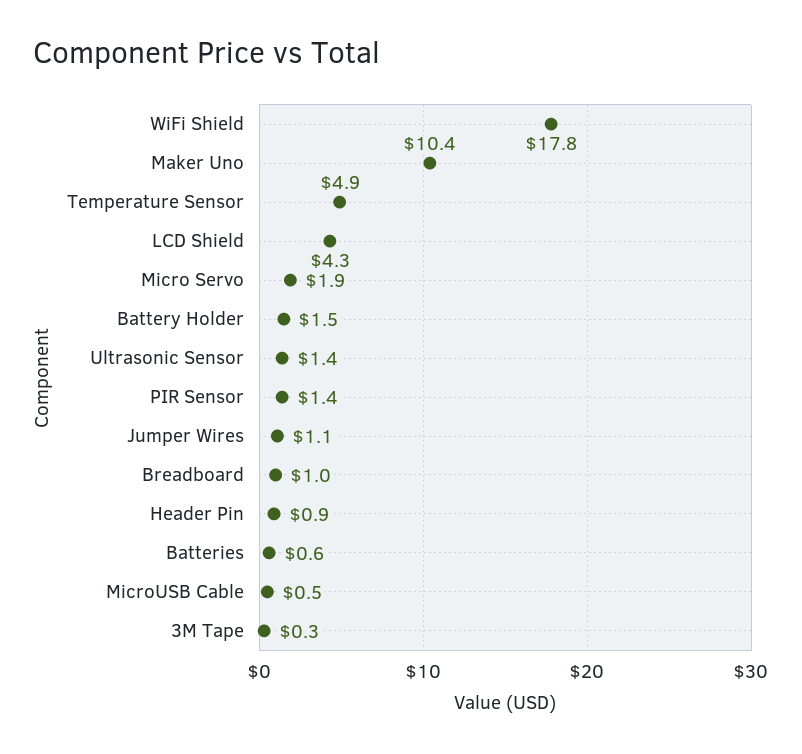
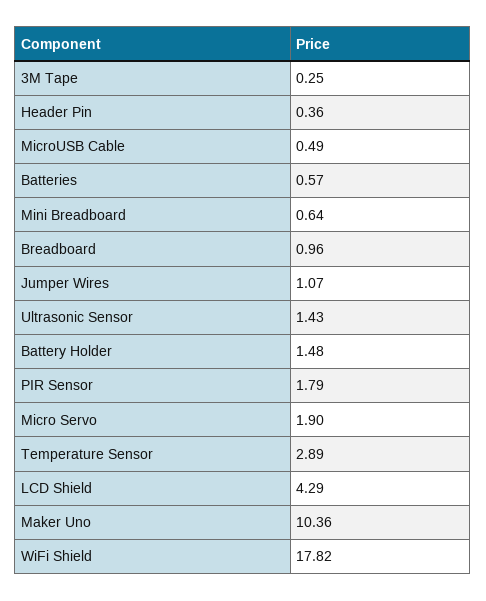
  {
    "WiFi Shield": 17.82,
    "Maker Uno": 10.36,
-   "Temperature Sensor": 4.9,
+   "Temperature Sensor": 2.89,
    "LCD Shield": 4.29,
    "Micro Servo": 1.9,
    "Battery Holder": 1.48,
    "Ultrasonic Sensor": 1.43,
-   "PIR Sensor": 1.4,
+   "PIR Sensor": 1.79,
    "Jumper Wires": 1.07,
    "Breadboard": 0.96,
-   "Header Pin": 0.9,
+   "Header Pin": 0.36,
    "Batteries": 0.57,
    "MicroUSB Cable": 0.49,
-   "3M Tape": 0.25
+   "3M Tape": 0.25,
+   "Mini Breadboard": 0.64
  }

